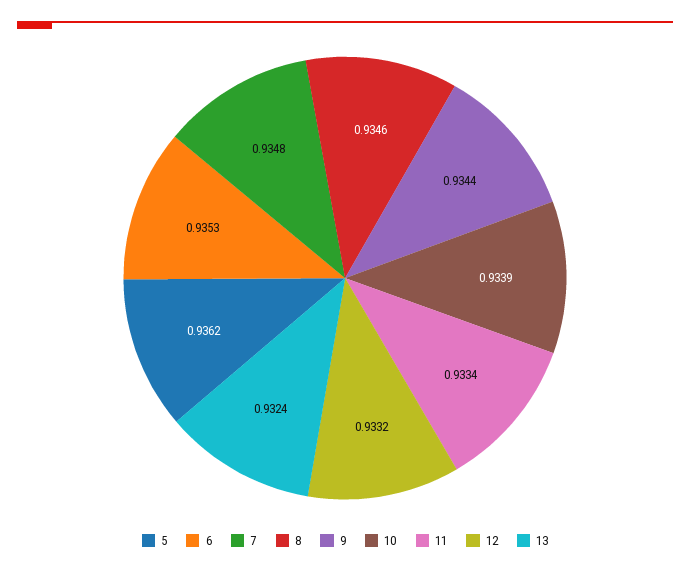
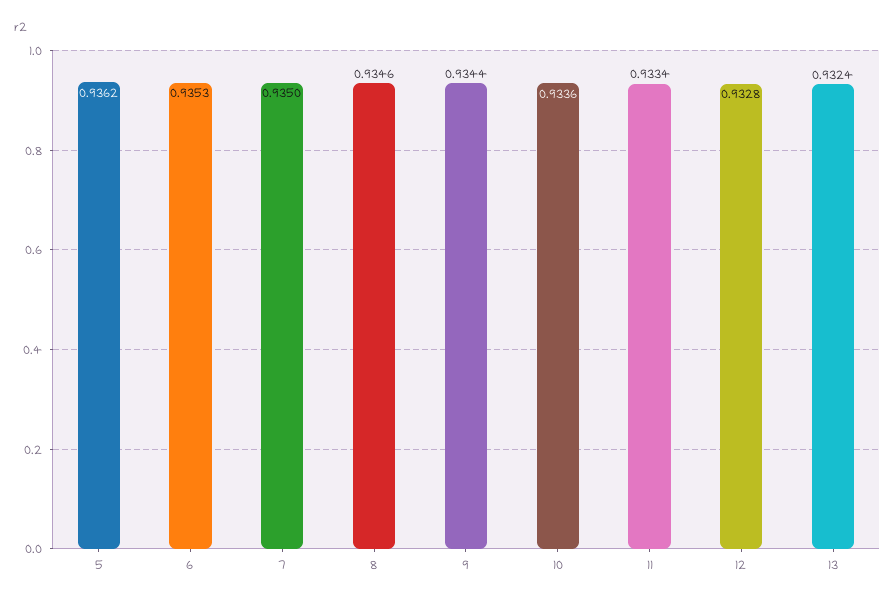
  {
    "5": 0.9362,
    "6": 0.9353,
-   "7": 0.9348,
+   "7": 0.935,
    "8": 0.9346,
    "9": 0.9344,
-   "10": 0.9339,
+   "10": 0.9336,
    "11": 0.9334,
-   "12": 0.9332,
+   "12": 0.9328,
    "13": 0.9324
  }

